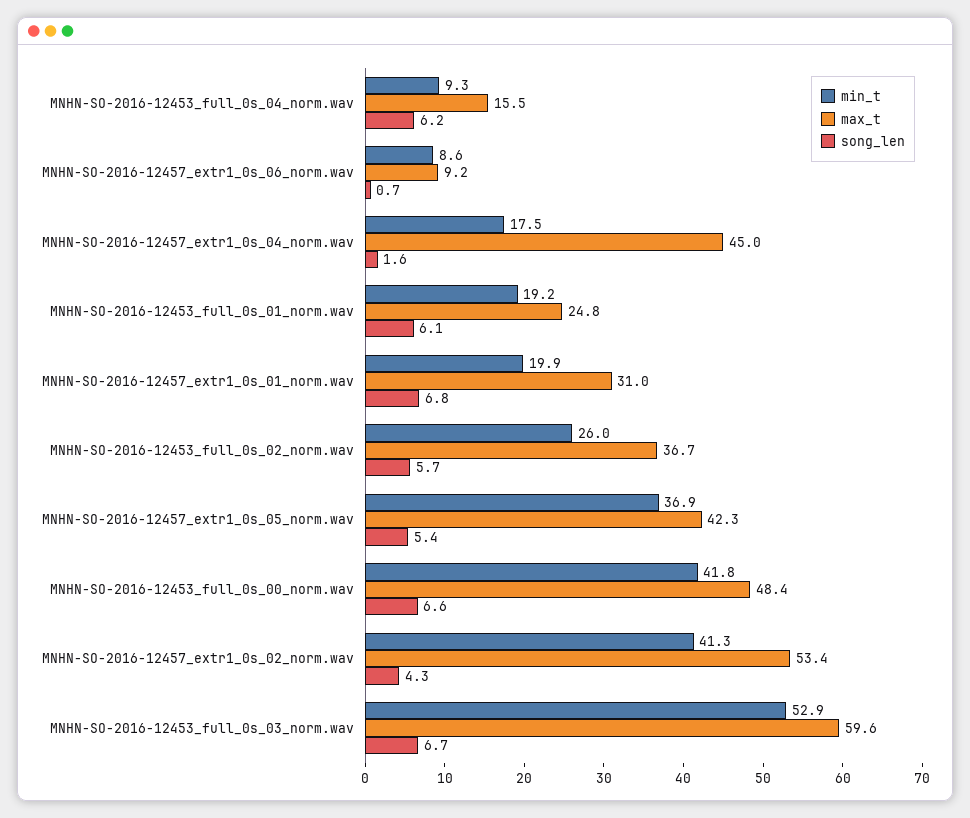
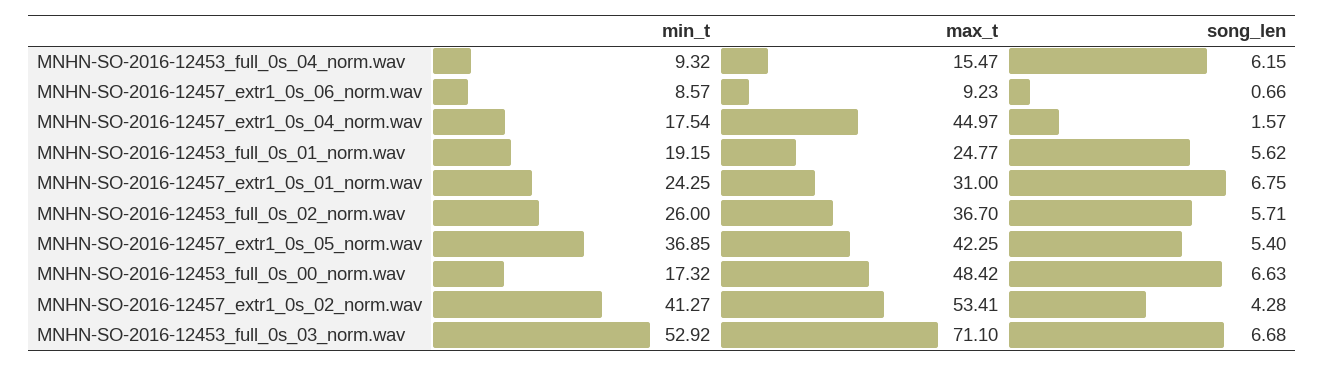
  {
    "min_t": {
      "MNHN-SO-2016-12453_full_0s_04_norm.wav": 9.32,
      "MNHN-SO-2016-12457_extr1_0s_06_norm.wav": 8.57,
      "MNHN-SO-2016-12457_extr1_0s_04_norm.wav": 17.54,
      "MNHN-SO-2016-12453_full_0s_01_norm.wav": 19.15,
-     "MNHN-SO-2016-12457_extr1_0s_01_norm.wav": 19.9,
+     "MNHN-SO-2016-12457_extr1_0s_01_norm.wav": 24.25,
      "MNHN-SO-2016-12453_full_0s_02_norm.wav": 26,
      "MNHN-SO-2016-12457_extr1_0s_05_norm.wav": 36.85,
-     "MNHN-SO-2016-12453_full_0s_00_norm.wav": 41.8,
+     "MNHN-SO-2016-12453_full_0s_00_norm.wav": 17.32,
      "MNHN-SO-2016-12457_extr1_0s_02_norm.wav": 41.27,
      "MNHN-SO-2016-12453_full_0s_03_norm.wav": 52.92
    },
    "max_t": {
      "MNHN-SO-2016-12453_full_0s_04_norm.wav": 15.47,
      "MNHN-SO-2016-12457_extr1_0s_06_norm.wav": 9.23,
      "MNHN-SO-2016-12457_extr1_0s_04_norm.wav": 44.97,
      "MNHN-SO-2016-12453_full_0s_01_norm.wav": 24.77,
      "MNHN-SO-2016-12457_extr1_0s_01_norm.wav": 31,
      "MNHN-SO-2016-12453_full_0s_02_norm.wav": 36.7,
      "MNHN-SO-2016-12457_extr1_0s_05_norm.wav": 42.25,
      "MNHN-SO-2016-12453_full_0s_00_norm.wav": 48.42,
      "MNHN-SO-2016-12457_extr1_0s_02_norm.wav": 53.41,
-     "MNHN-SO-2016-12453_full_0s_03_norm.wav": 59.6
+     "MNHN-SO-2016-12453_full_0s_03_norm.wav": 71.1
    },
    "song_len": {
      "MNHN-SO-2016-12453_full_0s_04_norm.wav": 6.15,
      "MNHN-SO-2016-12457_extr1_0s_06_norm.wav": 0.66,
      "MNHN-SO-2016-12457_extr1_0s_04_norm.wav": 1.57,
-     "MNHN-SO-2016-12453_full_0s_01_norm.wav": 6.1,
+     "MNHN-SO-2016-12453_full_0s_01_norm.wav": 5.62,
      "MNHN-SO-2016-12457_extr1_0s_01_norm.wav": 6.75,
      "MNHN-SO-2016-12453_full_0s_02_norm.wav": 5.71,
      "MNHN-SO-2016-12457_extr1_0s_05_norm.wav": 5.4,
      "MNHN-SO-2016-12453_full_0s_00_norm.wav": 6.63,
      "MNHN-SO-2016-12457_extr1_0s_02_norm.wav": 4.28,
      "MNHN-SO-2016-12453_full_0s_03_norm.wav": 6.68
    }
  }

